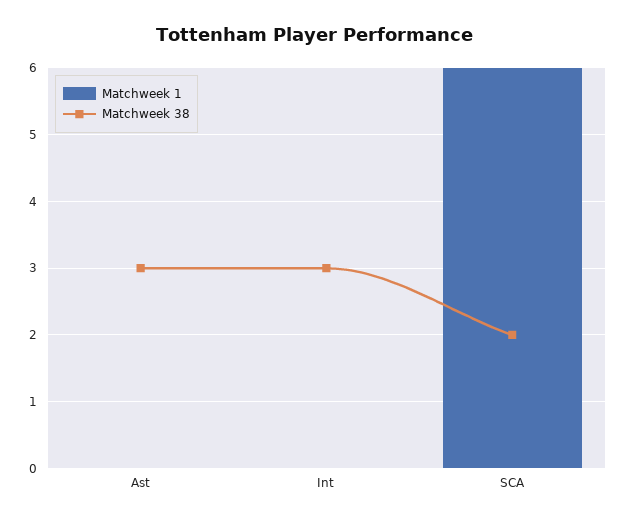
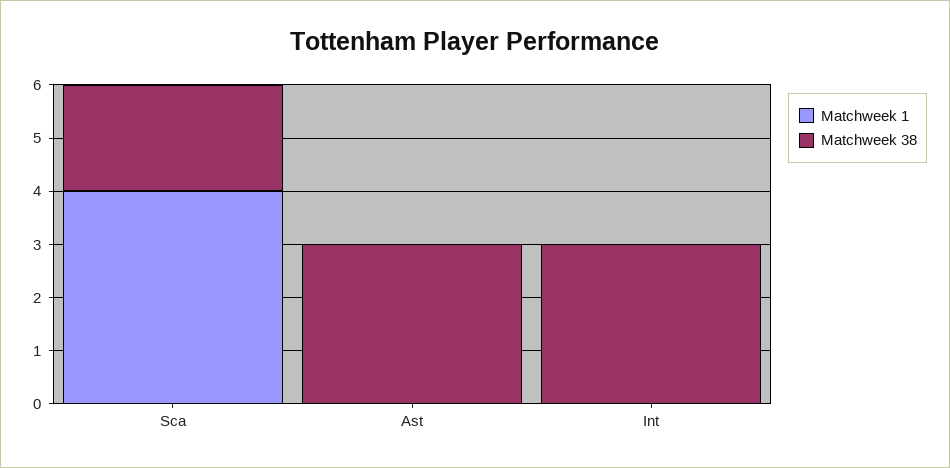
  {
    "Matchweek 1": {
      "Ast": 0,
      "Int": 0,
-     "SCA": 6
+     "SCA": 4
    },
    "Matchweek 38": {
      "Ast": 3,
      "Int": 3,
      "SCA": 2
    }
  }

